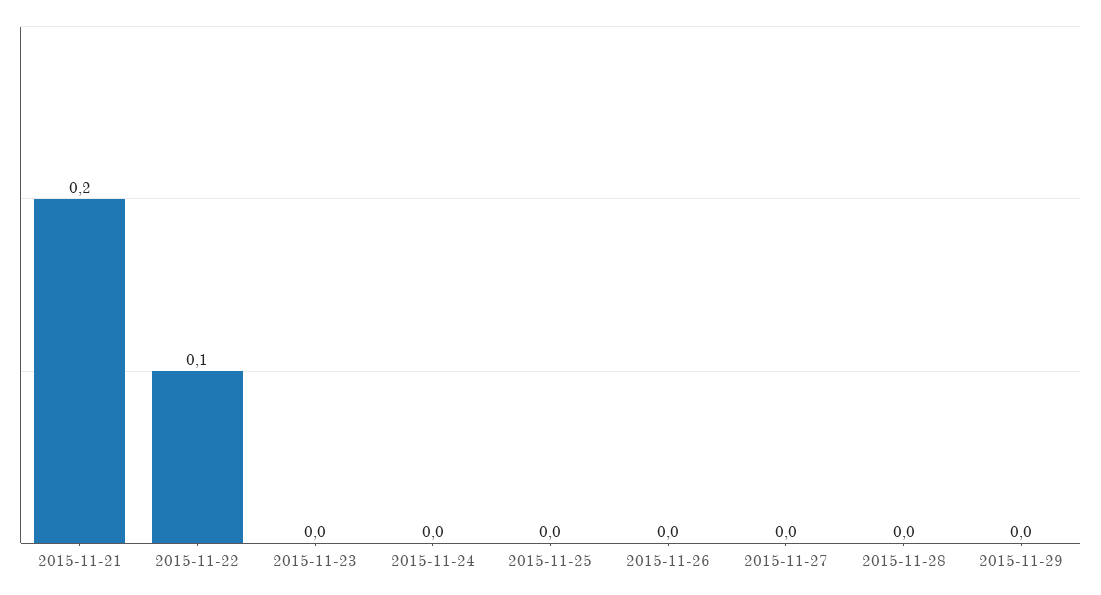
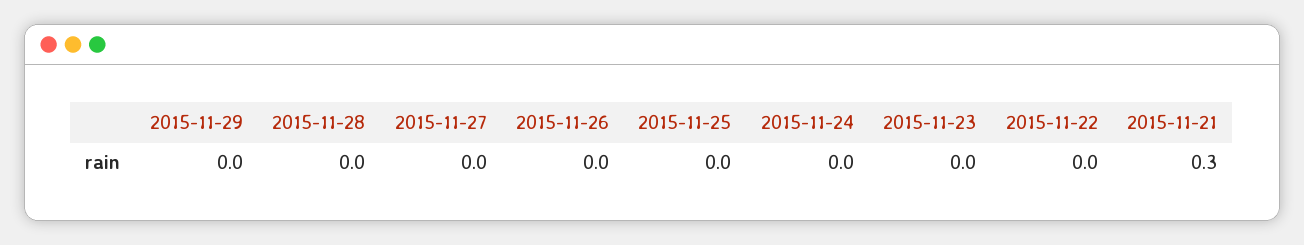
  {
-   "2015-11-21": 0.2,
+   "2015-11-21": 0.3,
-   "2015-11-22": 0.1,
+   "2015-11-22": 0,
    "2015-11-23": 0,
    "2015-11-24": 0,
    "2015-11-25": 0,
    "2015-11-26": 0,
    "2015-11-27": 0,
    "2015-11-28": 0,
    "2015-11-29": 0
  }

